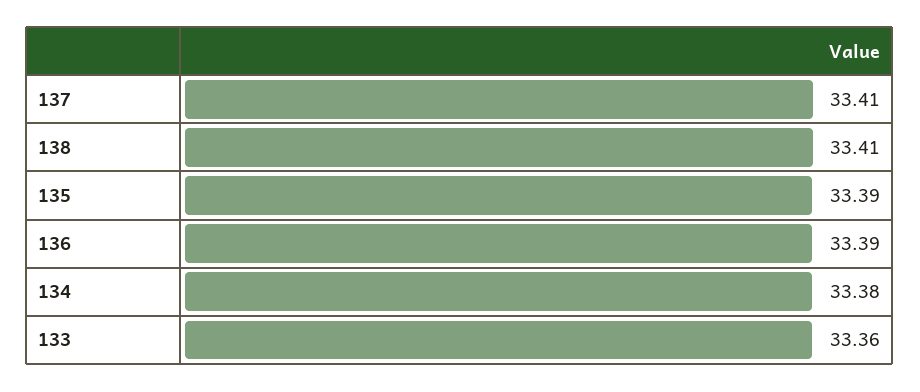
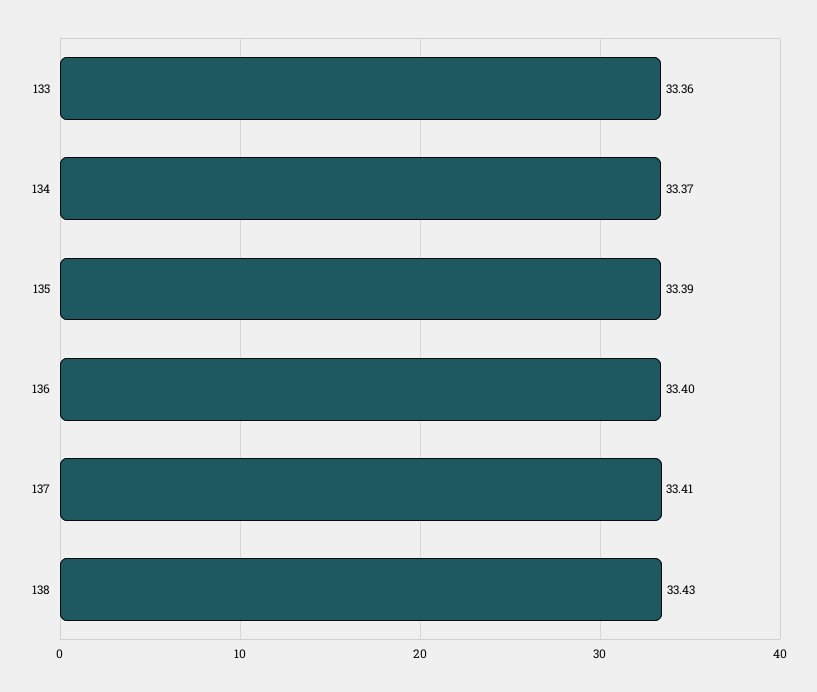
  {
    "137": 33.41,
-   "138": 33.41,
+   "138": 33.43,
    "135": 33.39,
-   "136": 33.39,
+   "136": 33.4,
-   "134": 33.38,
+   "134": 33.37,
    "133": 33.36
  }

